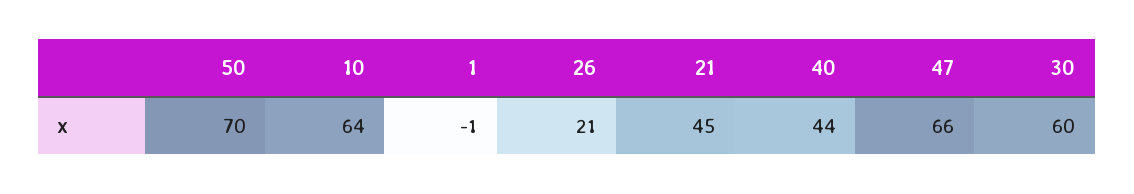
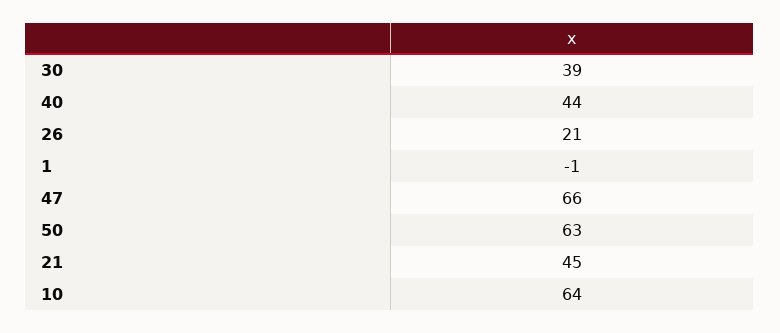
  {
-   "50": 70,
+   "50": 63,
    "10": 64,
    "1": -1,
    "26": 21,
    "21": 45,
    "40": 44,
    "47": 66,
-   "30": 60
+   "30": 39
  }

